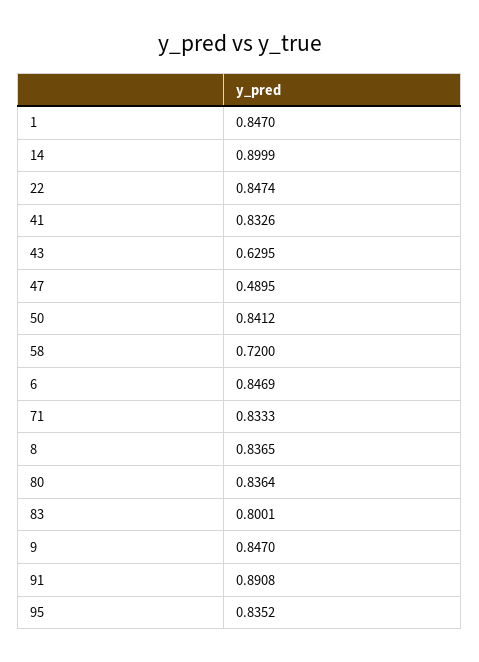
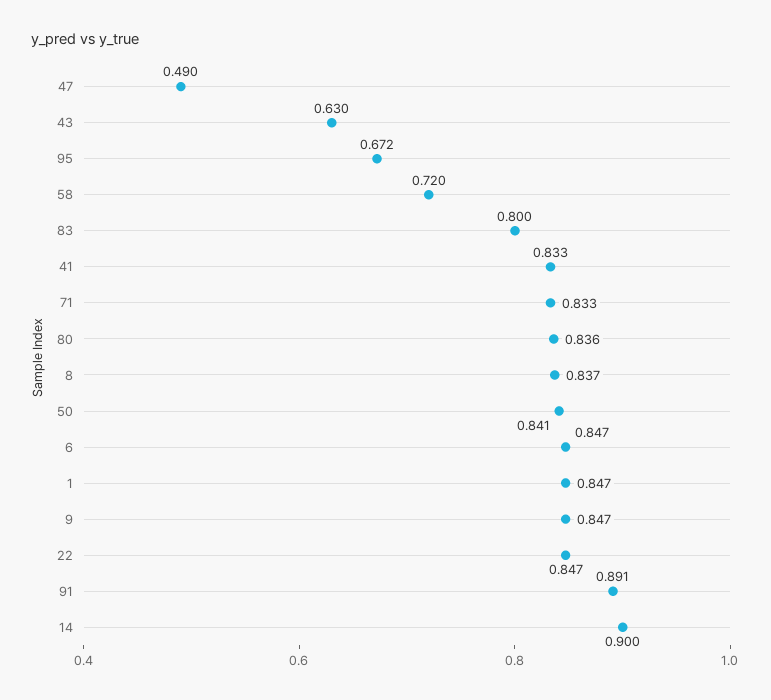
  {
    "1": 0.847,
    "14": 0.8999,
    "22": 0.8474,
    "41": 0.8326,
    "43": 0.6295,
    "47": 0.4895,
    "50": 0.8412,
    "58": 0.72,
    "6": 0.8469,
    "71": 0.8333,
    "8": 0.8365,
    "80": 0.8364,
    "83": 0.8001,
    "9": 0.847,
    "91": 0.8908,
-   "95": 0.8352
+   "95": 0.672
  }

